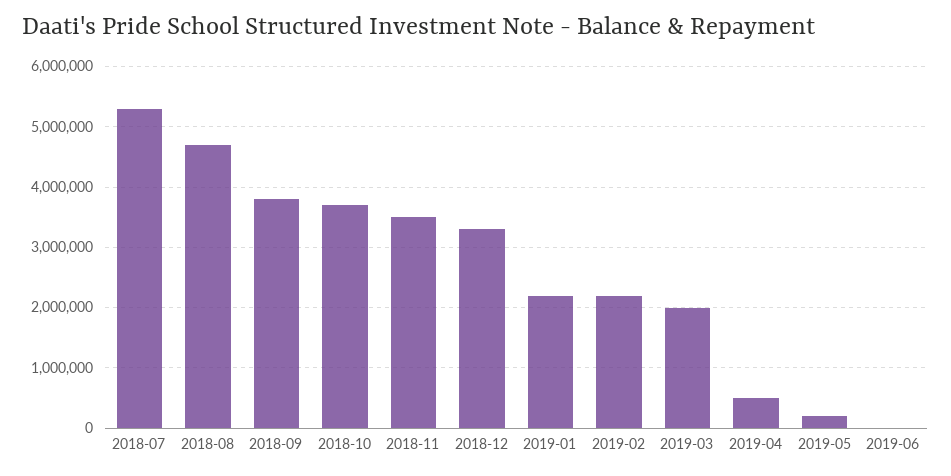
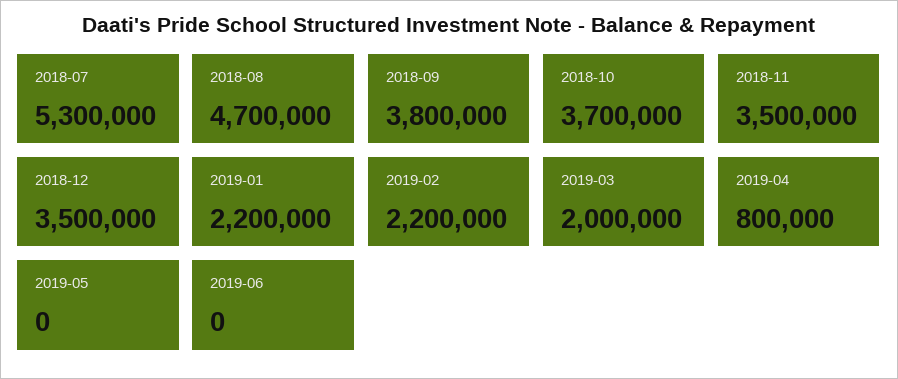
  {
    "2018-07": 5300000,
    "2018-08": 4700000,
    "2018-09": 3800000,
    "2018-10": 3700000,
    "2018-11": 3500000,
-   "2018-12": 3300000,
+   "2018-12": 3500000,
    "2019-01": 2200000,
    "2019-02": 2200000,
    "2019-03": 2000000,
-   "2019-04": 500000,
+   "2019-04": 800000,
-   "2019-05": 200000,
+   "2019-05": 0,
    "2019-06": 0
  }

